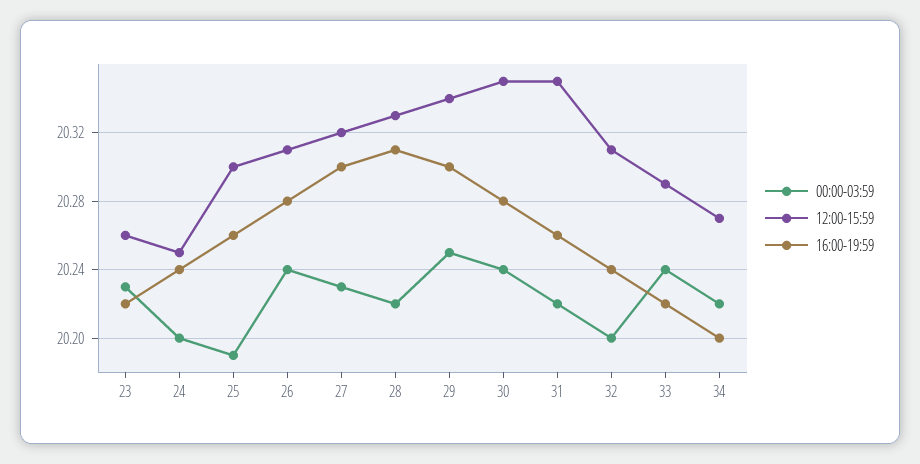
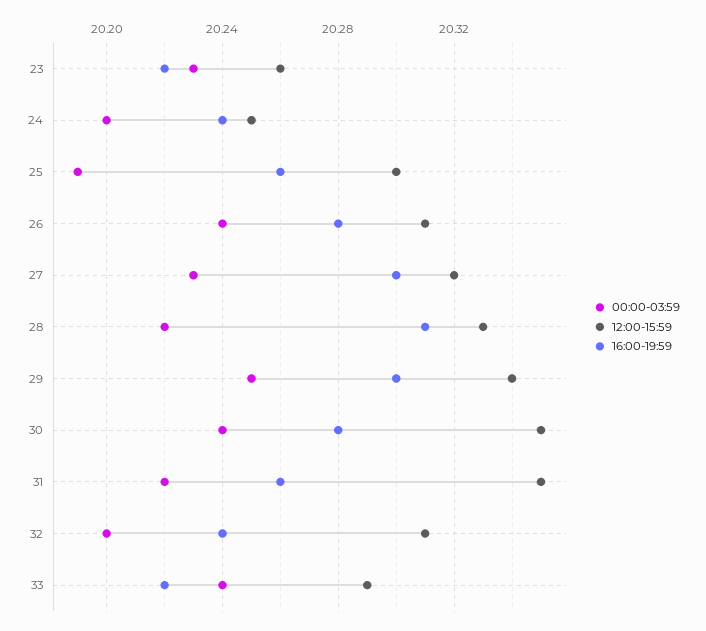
  {
    "00:00-03:59": {
      "23": 20.23,
      "24": 20.2,
      "25": 20.19,
      "26": 20.24,
      "27": 20.23,
      "28": 20.22,
      "29": 20.25,
      "30": 20.24,
      "31": 20.22,
      "32": 20.2,
-     "33": 20.24,
+     "33": 20.24
-     "34": 20.22
    },
    "12:00-15:59": {
      "23": 20.26,
      "24": 20.25,
      "25": 20.3,
      "26": 20.31,
      "27": 20.32,
      "28": 20.33,
      "29": 20.34,
      "30": 20.35,
      "31": 20.35,
      "32": 20.31,
-     "33": 20.29,
+     "33": 20.29
-     "34": 20.27
    },
    "16:00-19:59": {
      "23": 20.22,
      "24": 20.24,
      "25": 20.26,
      "26": 20.28,
      "27": 20.3,
      "28": 20.31,
      "29": 20.3,
      "30": 20.28,
      "31": 20.26,
      "32": 20.24,
-     "33": 20.22,
+     "33": 20.22
-     "34": 20.2
    }
  }

